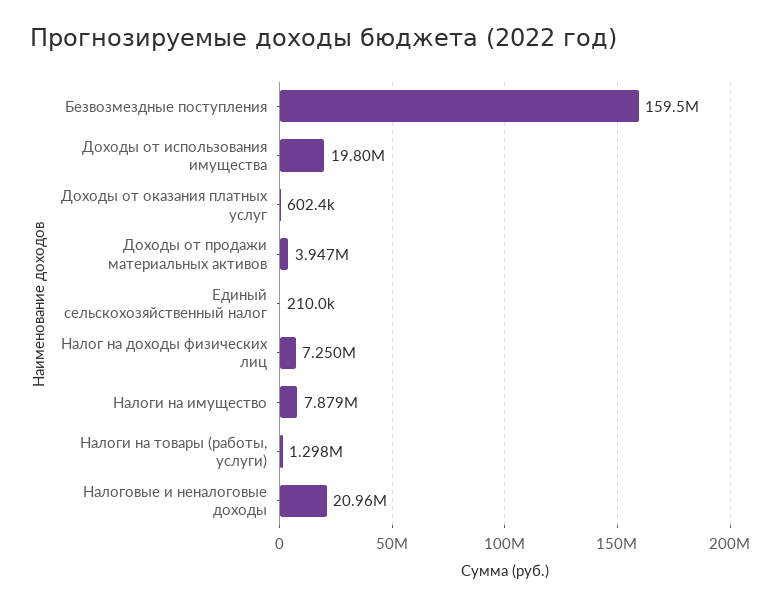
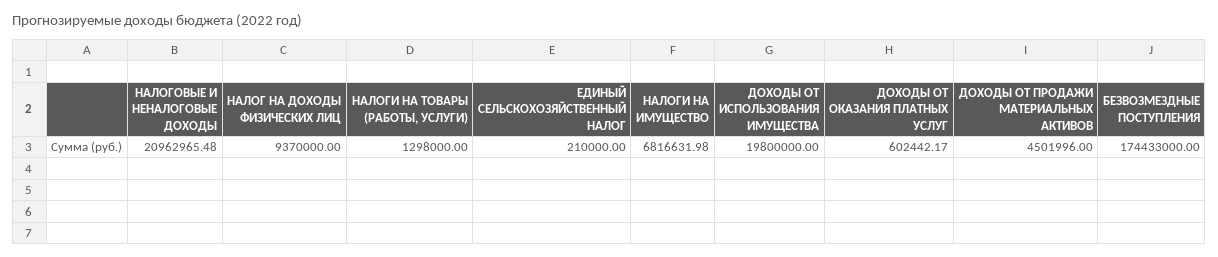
  {
-   "Безвозмездные поступления": 159500000,
+   "Безвозмездные поступления": 174433000,
    "Доходы от использования имущества": 19800000,
    "Доходы от оказания платных услуг": 602442.17,
-   "Доходы от продажи материальных активов": 3947000,
+   "Доходы от продажи материальных активов": 4501996,
    "Единый сельскохозяйственный налог": 210000,
-   "Налог на доходы физических лиц": 7250000,
+   "Налог на доходы физических лиц": 9370000,
-   "Налоги на имущество": 7879000,
+   "Налоги на имущество": 6816631.98,
    "Налоги на товары (работы, услуги)": 1298000,
    "Налоговые и неналоговые доходы": 20962965.48
  }

